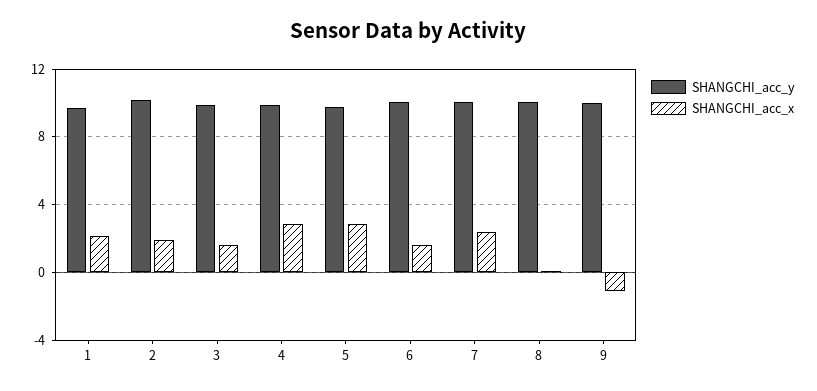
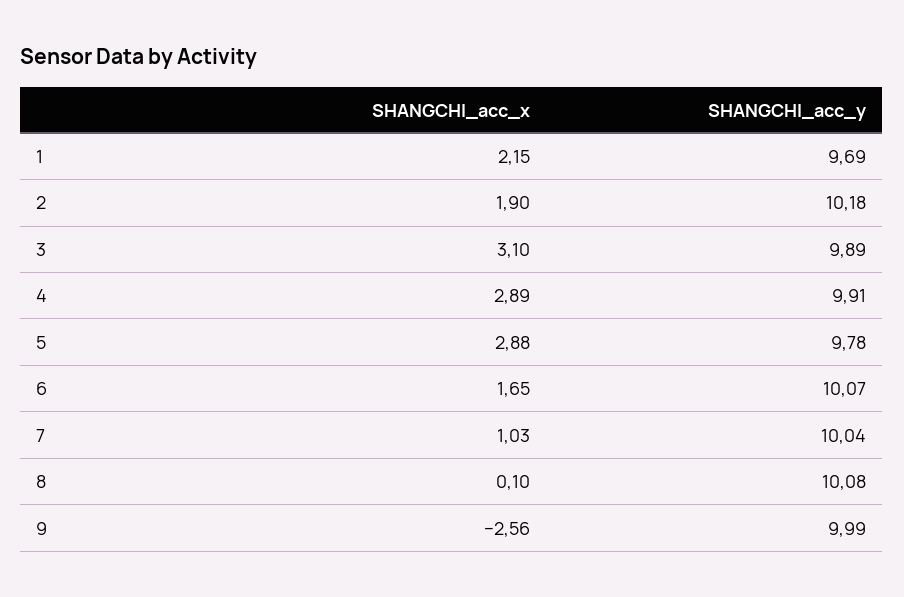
  {
    "SHANGCHI_acc_y": {
      "1": 9.69,
      "2": 10.18,
      "3": 9.89,
      "4": 9.91,
      "5": 9.78,
      "6": 10.07,
      "7": 10.04,
      "8": 10.08,
      "9": 9.99
    },
    "SHANGCHI_acc_x": {
      "1": 2.15,
      "2": 1.9,
-     "3": 1.5,
+     "3": 3.1,
      "4": 2.89,
      "5": 2.88,
      "6": 1.65,
-     "7": 2.5,
+     "7": 1.03,
      "8": 0.1,
-     "9": -1
+     "9": -2.56
    }
  }

